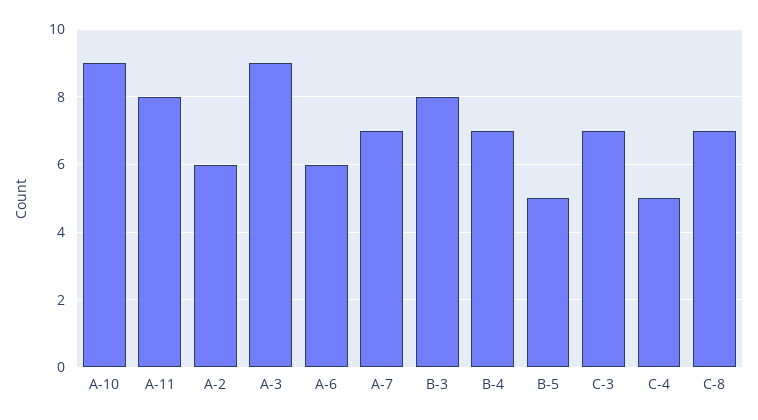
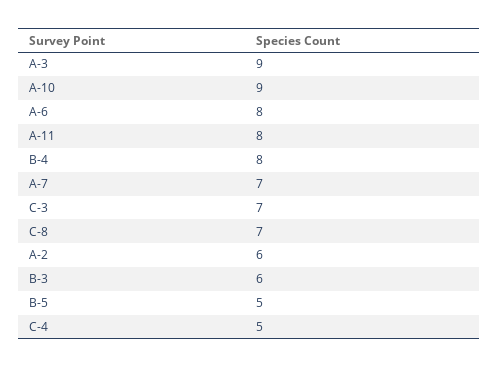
  {
    "A-10": 9,
    "A-11": 8,
    "A-2": 6,
    "A-3": 9,
-   "A-6": 6,
+   "A-6": 8,
    "A-7": 7,
-   "B-3": 8,
+   "B-3": 6,
-   "B-4": 7,
+   "B-4": 8,
    "B-5": 5,
    "C-3": 7,
    "C-4": 5,
    "C-8": 7
  }

